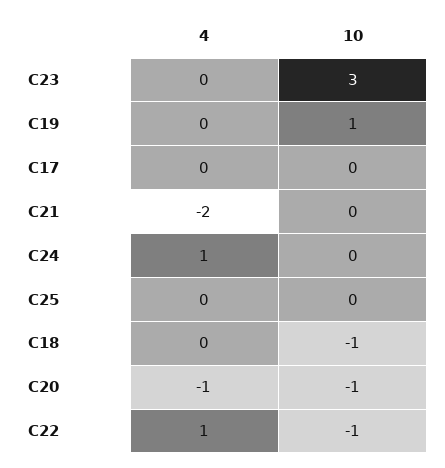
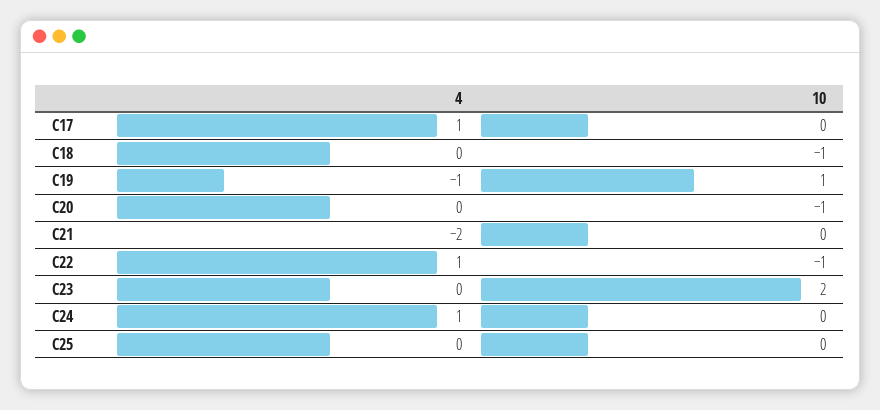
  {
    "4": {
      "C23": 0,
-     "C19": 0,
+     "C19": -1,
-     "C17": 0,
+     "C17": 1,
      "C21": -2,
      "C24": 1,
      "C25": 0,
      "C18": 0,
-     "C20": -1,
+     "C20": 0,
      "C22": 1
    },
    "10": {
-     "C23": 3,
+     "C23": 2,
      "C19": 1,
      "C17": 0,
      "C21": 0,
      "C24": 0,
      "C25": 0,
      "C18": -1,
      "C20": -1,
      "C22": -1
    }
  }

